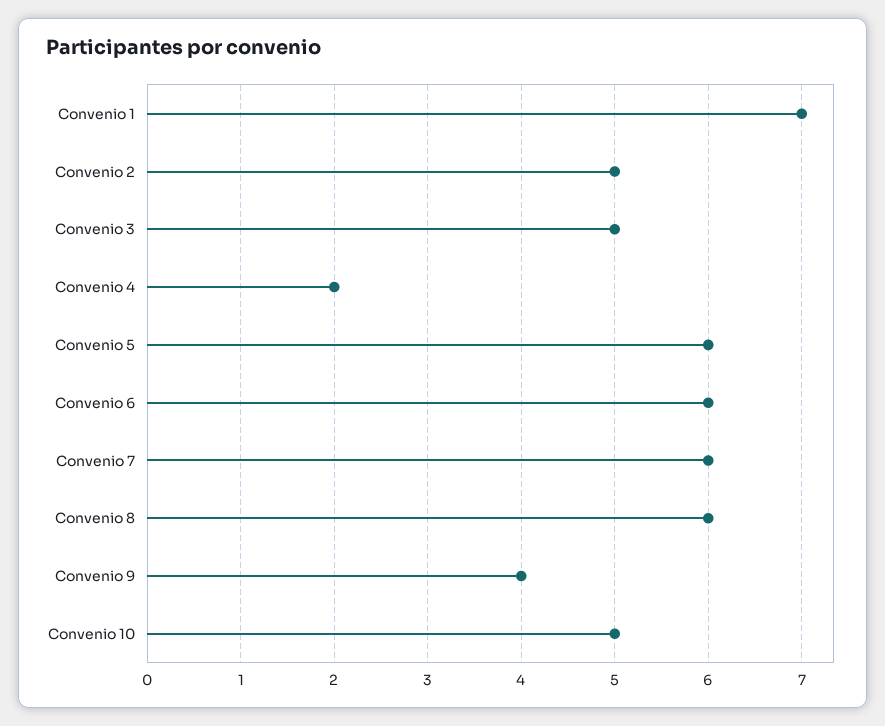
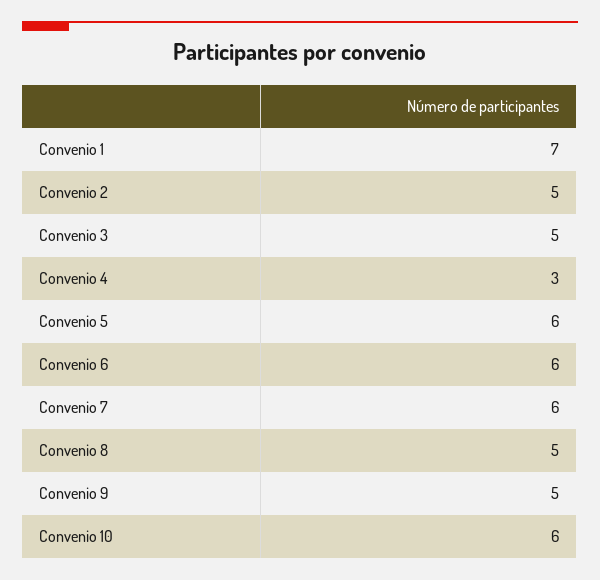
  {
    "Convenio 1": 7,
    "Convenio 2": 5,
    "Convenio 3": 5,
-   "Convenio 4": 2,
+   "Convenio 4": 3,
    "Convenio 5": 6,
    "Convenio 6": 6,
    "Convenio 7": 6,
-   "Convenio 8": 6,
+   "Convenio 8": 5,
-   "Convenio 9": 4,
+   "Convenio 9": 5,
-   "Convenio 10": 5
+   "Convenio 10": 6
  }

